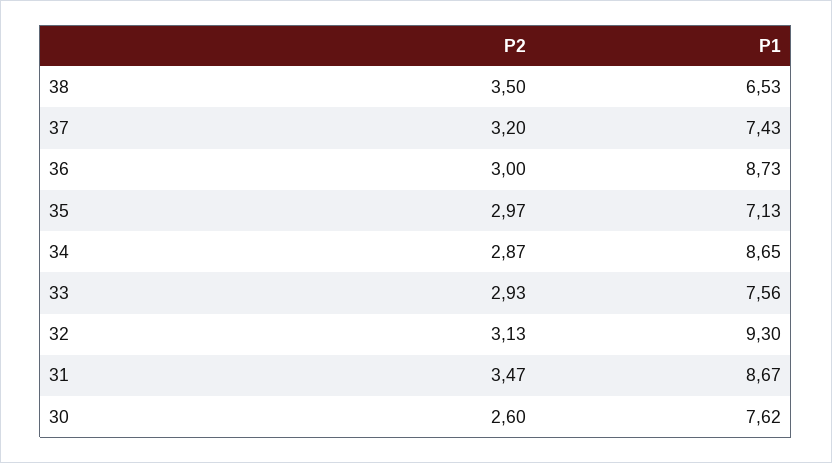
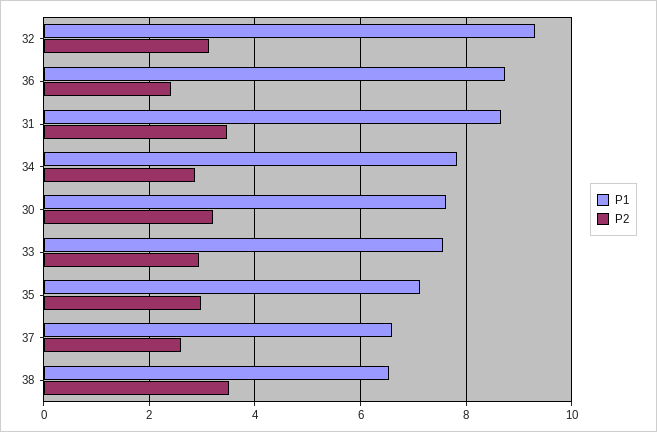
  {
    "P2": {
      "38": 3.5,
-     "37": 3.2,
+     "37": 2.6,
-     "36": 3,
+     "36": 2.4,
      "35": 2.97,
      "34": 2.87,
      "33": 2.93,
      "32": 3.13,
      "31": 3.47,
-     "30": 2.6
+     "30": 3.2
    },
    "P1": {
      "38": 6.53,
-     "37": 7.43,
+     "37": 6.6,
      "36": 8.73,
      "35": 7.13,
-     "34": 8.65,
+     "34": 7.8,
      "33": 7.56,
      "32": 9.3,
      "31": 8.67,
      "30": 7.62
    }
  }

